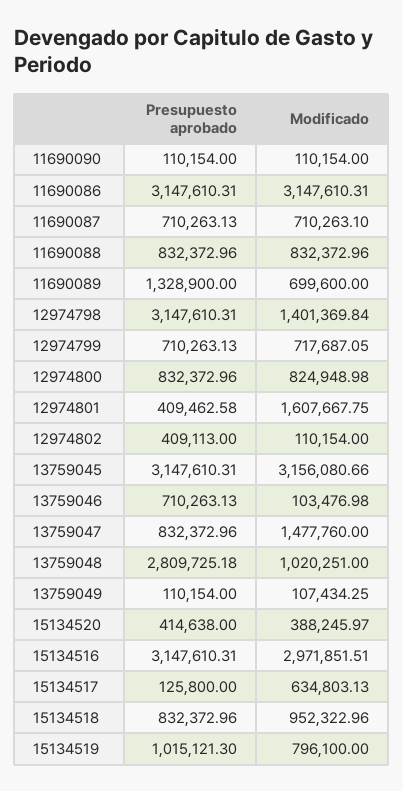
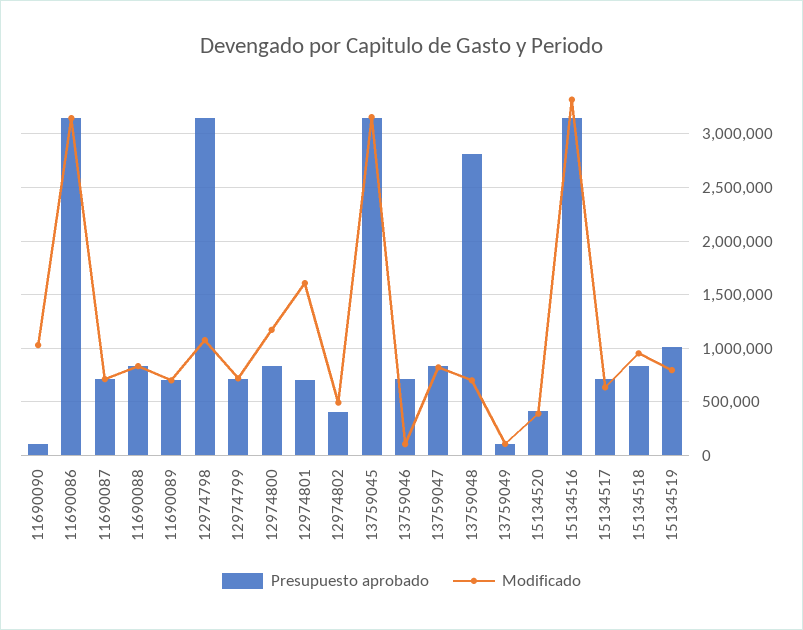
  {
    "Presupuesto aprobado": {
      "11690090": 110154,
      "11690086": 3147610.31,
      "11690087": 710263.13,
      "11690088": 832372.96,
-     "11690089": 1328900,
+     "11690089": 700000,
      "12974798": 3147610.31,
      "12974799": 710263.13,
      "12974800": 832372.96,
-     "12974801": 409462.58,
+     "12974801": 700000,
      "12974802": 409113,
      "13759045": 3147610.31,
      "13759046": 710263.13,
      "13759047": 832372.96,
      "13759048": 2809725.18,
      "13759049": 110154,
      "15134520": 414638,
      "15134516": 3147610.31,
-     "15134517": 125800,
+     "15134517": 700000,
      "15134518": 832372.96,
      "15134519": 1015121.3
    },
    "Modificado": {
-     "11690090": 110154,
+     "11690090": 1000000,
      "11690086": 3147610.31,
      "11690087": 710263.1,
      "11690088": 832372.96,
      "11690089": 699600,
-     "12974798": 1401369.84,
+     "12974798": 1100000,
      "12974799": 717687.05,
-     "12974800": 824948.98,
+     "12974800": 1200000,
      "12974801": 1607667.75,
-     "12974802": 110154,
+     "12974802": 500000,
      "13759045": 3156080.66,
      "13759046": 103476.98,
-     "13759047": 1477760,
+     "13759047": 800000,
-     "13759048": 1020251,
+     "13759048": 700000,
      "13759049": 107434.25,
      "15134520": 388245.97,
-     "15134516": 2971851.51,
+     "15134516": 3300000,
      "15134517": 634803.13,
      "15134518": 952322.96,
      "15134519": 796100
    }
  }

